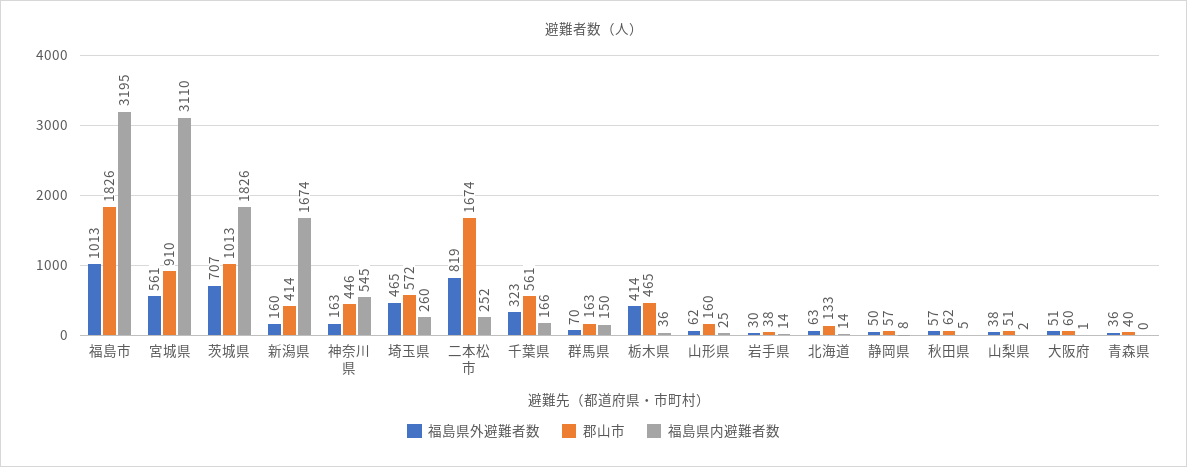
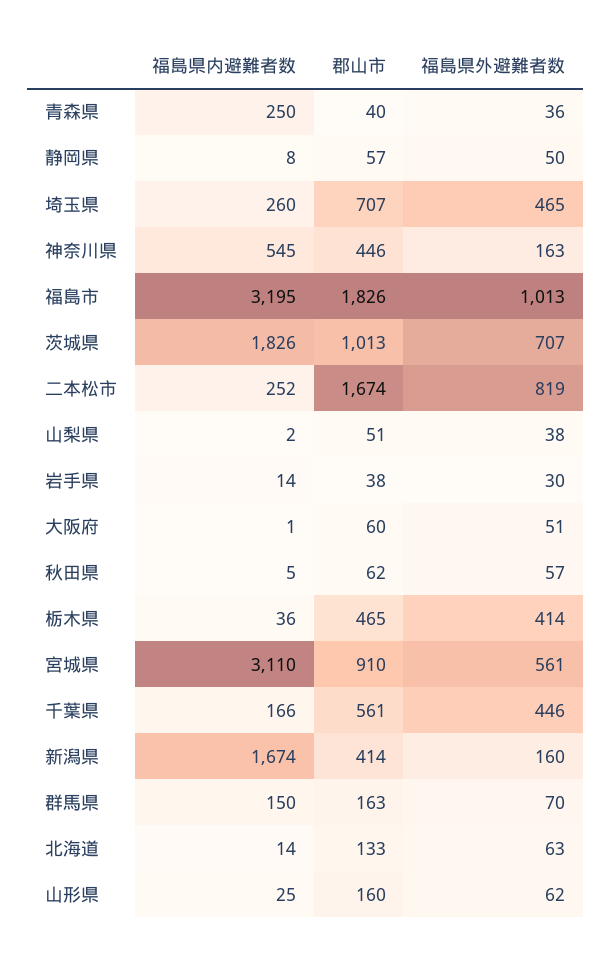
  {
    "福島県外避難者数": {
      "福島市": 1013,
      "宮城県": 561,
      "茨城県": 707,
      "新潟県": 160,
      "神奈川県": 163,
      "埼玉県": 465,
      "二本松市": 819,
-     "千葉県": 323,
+     "千葉県": 446,
      "群馬県": 70,
      "栃木県": 414,
      "山形県": 62,
      "岩手県": 30,
      "北海道": 63,
      "静岡県": 50,
      "秋田県": 57,
      "山梨県": 38,
      "大阪府": 51,
      "青森県": 36
    },
    "郡山市": {
      "福島市": 1826,
      "宮城県": 910,
      "茨城県": 1013,
      "新潟県": 414,
      "神奈川県": 446,
-     "埼玉県": 572,
+     "埼玉県": 707,
      "二本松市": 1674,
      "千葉県": 561,
      "群馬県": 163,
      "栃木県": 465,
      "山形県": 160,
      "岩手県": 38,
      "北海道": 133,
      "静岡県": 57,
      "秋田県": 62,
      "山梨県": 51,
      "大阪府": 60,
      "青森県": 40
    },
    "福島県内避難者数": {
      "福島市": 3195,
      "宮城県": 3110,
      "茨城県": 1826,
      "新潟県": 1674,
      "神奈川県": 545,
      "埼玉県": 260,
      "二本松市": 252,
      "千葉県": 166,
      "群馬県": 150,
      "栃木県": 36,
      "山形県": 25,
      "岩手県": 14,
      "北海道": 14,
      "静岡県": 8,
      "秋田県": 5,
      "山梨県": 2,
      "大阪府": 1,
-     "青森県": 0
+     "青森県": 250
    }
  }

